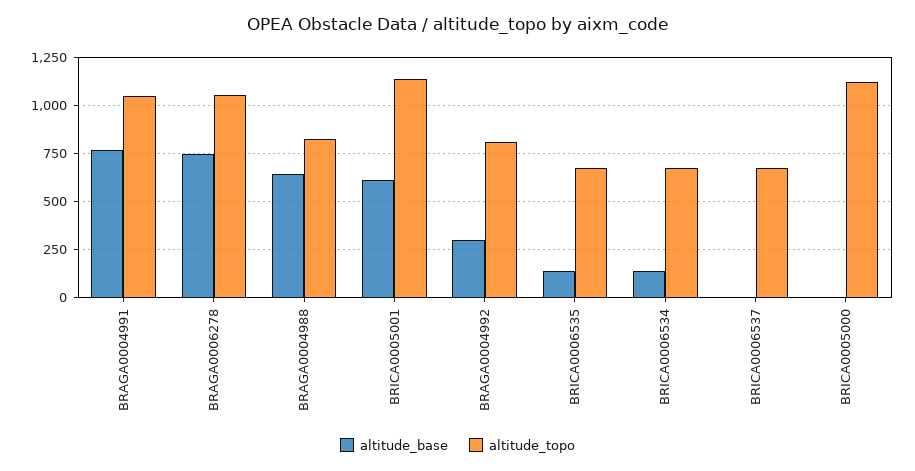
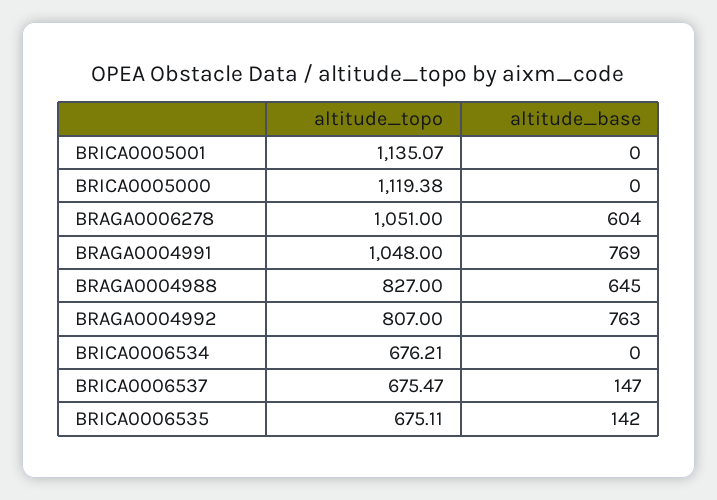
  {
    "altitude_base": {
      "BRAGA0004991": 769,
-     "BRAGA0006278": 750,
+     "BRAGA0006278": 604,
      "BRAGA0004988": 645,
-     "BRICA0005001": 600,
+     "BRICA0005001": 0,
-     "BRAGA0004992": 300,
+     "BRAGA0004992": 763,
      "BRICA0006535": 142,
-     "BRICA0006534": 150,
+     "BRICA0006534": 0,
-     "BRICA0006537": 0,
+     "BRICA0006537": 147,
      "BRICA0005000": 0
    },
    "altitude_topo": {
      "BRAGA0004991": 1048,
      "BRAGA0006278": 1051,
      "BRAGA0004988": 827,
      "BRICA0005001": 1135.07,
      "BRAGA0004992": 807,
      "BRICA0006535": 675.11,
      "BRICA0006534": 676.21,
      "BRICA0006537": 675.47,
      "BRICA0005000": 1119.38
    }
  }

